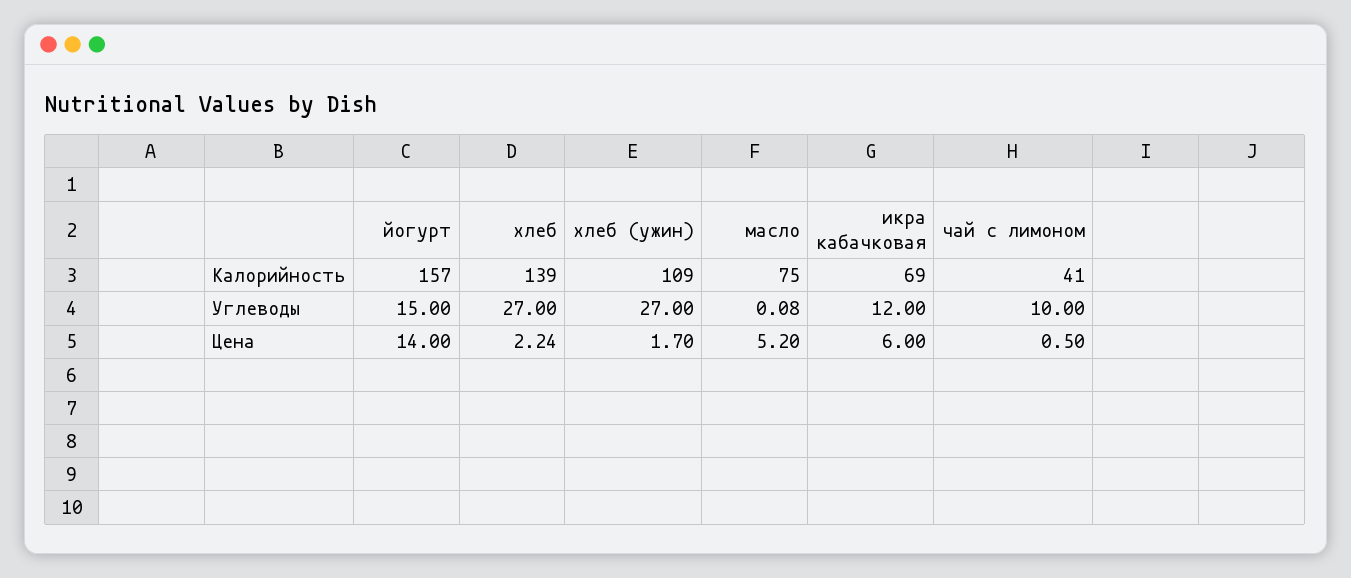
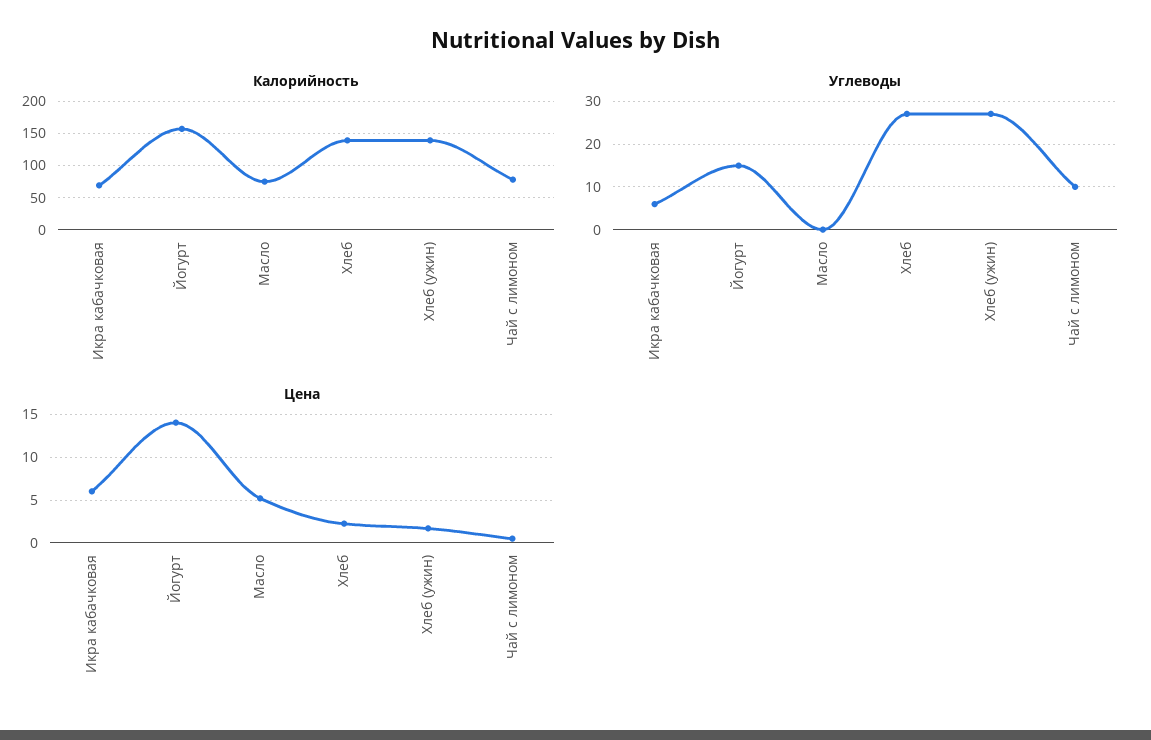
  {
    "Калорийность": {
      "йогурт": 157,
      "хлеб": 139,
-     "хлеб (ужин)": 109,
+     "хлеб (ужин)": 140,
      "масло": 75,
      "икра кабачковая": 69,
-     "чай с лимоном": 41
+     "чай с лимоном": 80
    },
    "Углеводы": {
      "йогурт": 15,
      "хлеб": 27,
      "хлеб (ужин)": 27,
      "масло": 0.08,
-     "икра кабачковая": 12,
+     "икра кабачковая": 6,
      "чай с лимоном": 10
    },
    "Цена": {
      "йогурт": 14,
      "хлеб": 2.24,
      "хлеб (ужин)": 1.7,
      "масло": 5.2,
      "икра кабачковая": 6,
      "чай с лимоном": 0.5
    }
  }

